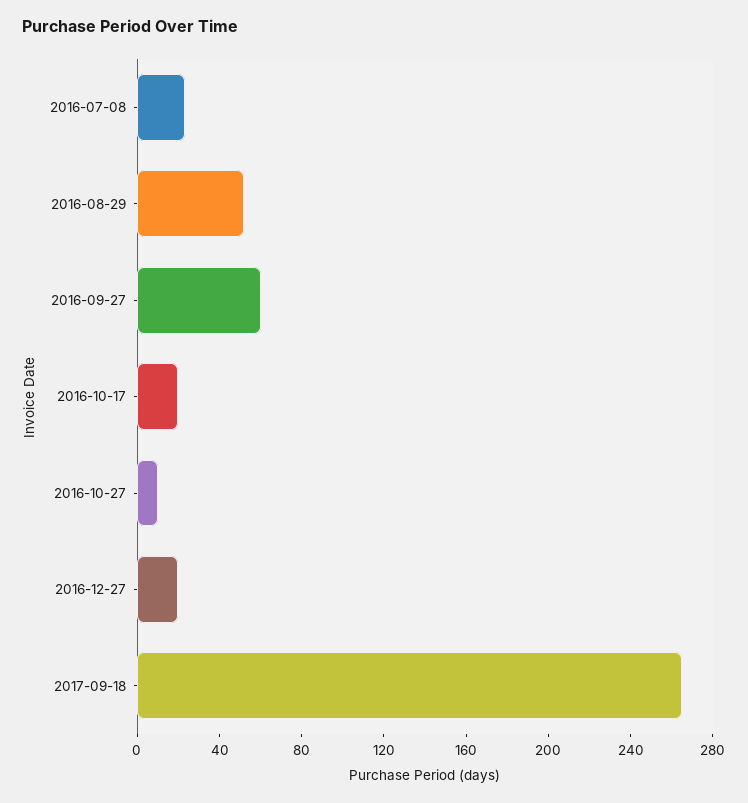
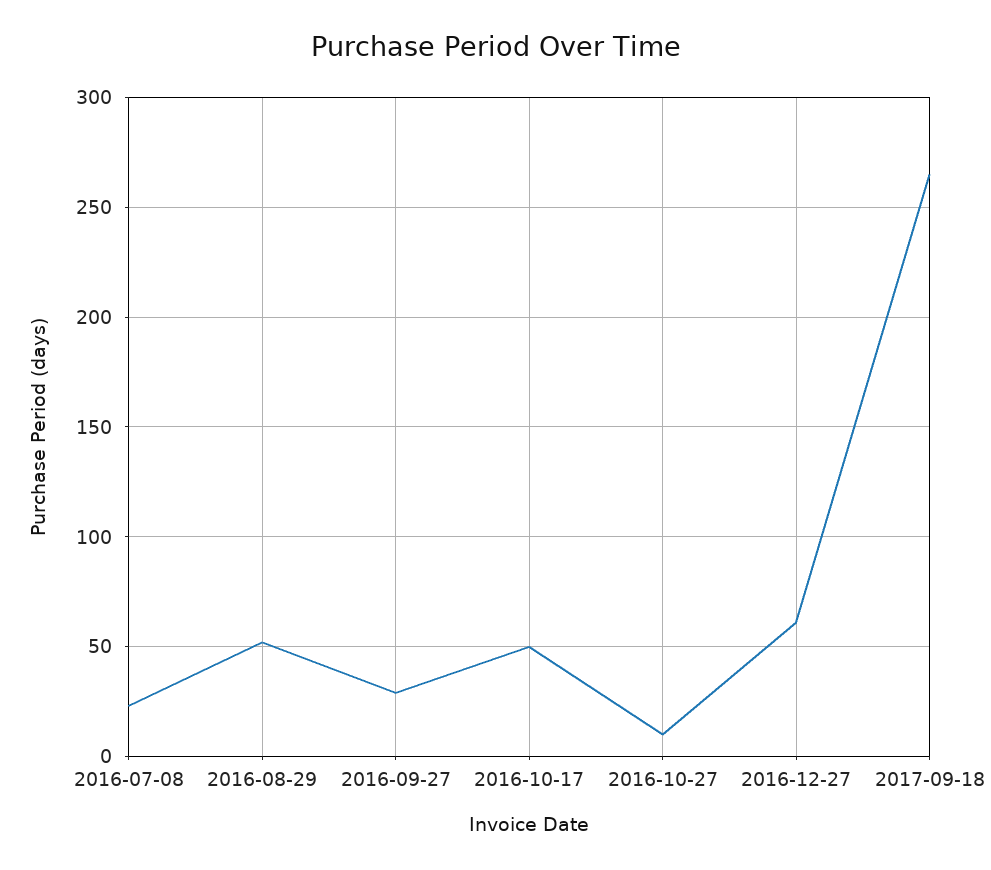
  {
    "2016-07-08": 25,
    "2016-08-29": 50,
-   "2016-09-27": 60,
+   "2016-09-27": 30,
-   "2016-10-17": 20,
+   "2016-10-17": 50,
    "2016-10-27": 10,
-   "2016-12-27": 20,
+   "2016-12-27": 60,
    "2017-09-18": 265
  }

